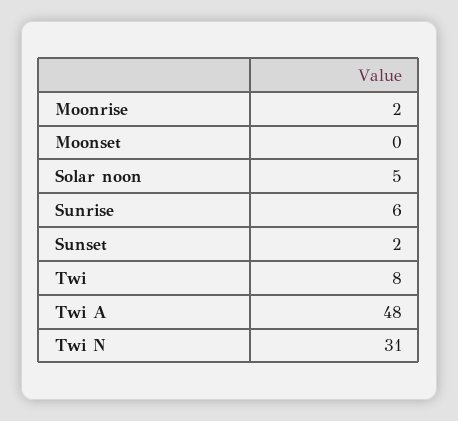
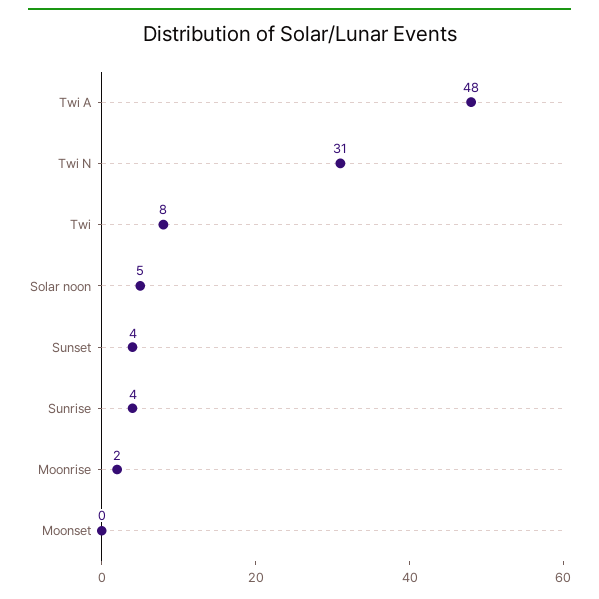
  {
    "Moonrise": 2,
    "Moonset": 0,
    "Solar noon": 5,
-   "Sunrise": 6,
+   "Sunrise": 4,
-   "Sunset": 2,
+   "Sunset": 4,
    "Twi": 8,
    "Twi A": 48,
    "Twi N": 31
  }

